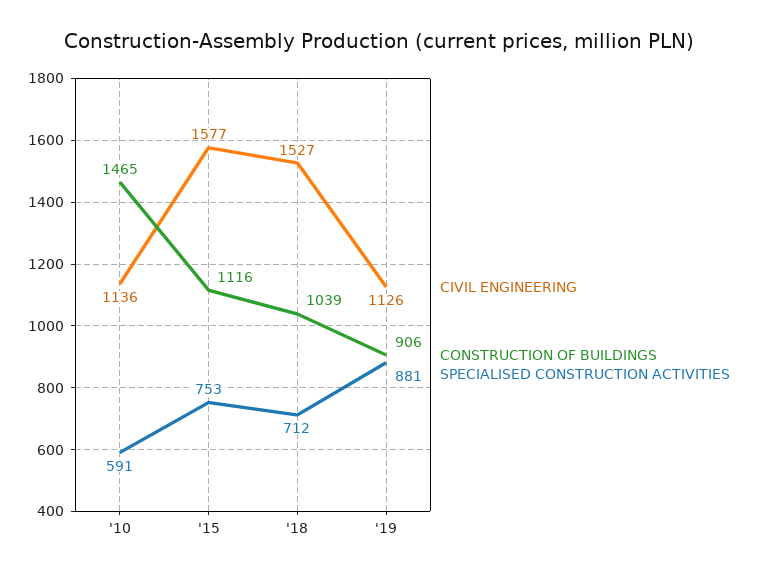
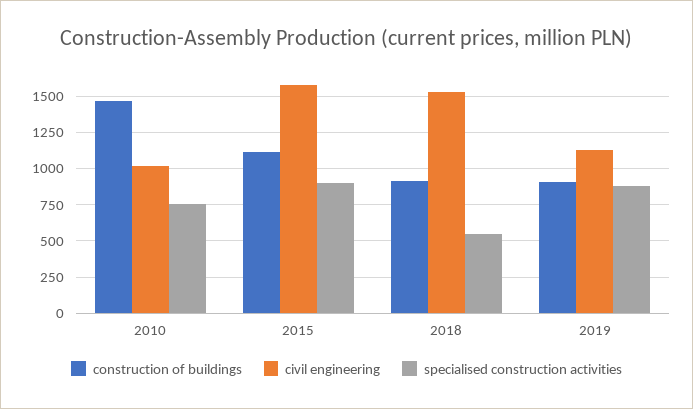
  {
    "CIVIL ENGINEERING": {
-     "'10": 1136,
+     "'10": 1000,
      "'15": 1577,
      "'18": 1527,
      "'19": 1126
    },
    "CONSTRUCTION OF BUILDINGS": {
      "'10": 1465,
      "'15": 1116,
-     "'18": 1039,
+     "'18": 900,
      "'19": 906
    },
    "SPECIALISED CONSTRUCTION ACTIVITIES": {
-     "'10": 591,
+     "'10": 750,
-     "'15": 753,
+     "'15": 900,
-     "'18": 712,
+     "'18": 550,
      "'19": 881
    }
  }

